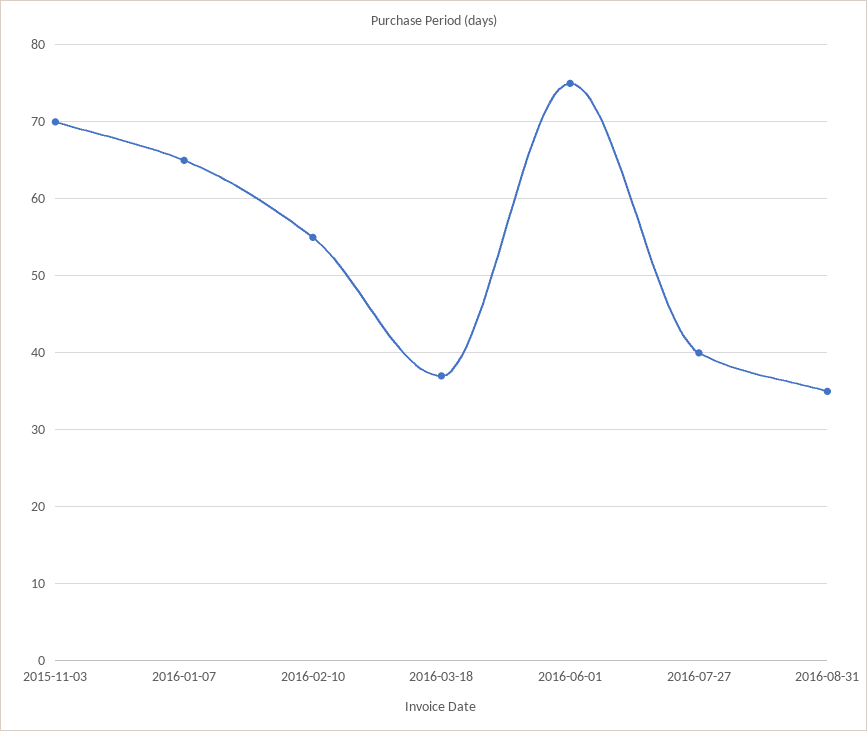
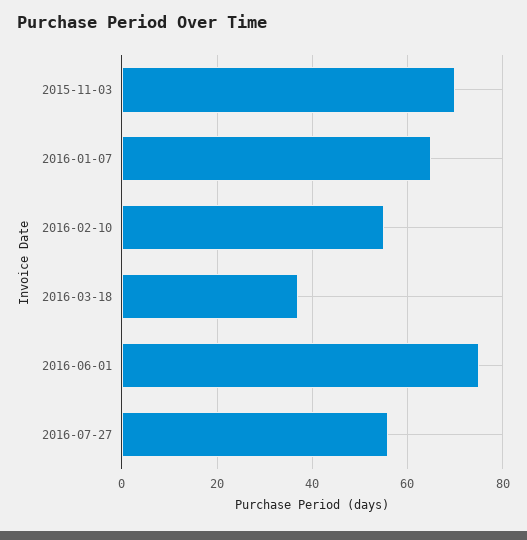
  {
    "2015-11-03": 70,
    "2016-01-07": 65,
    "2016-02-10": 55,
    "2016-03-18": 37,
    "2016-06-01": 75,
-   "2016-07-27": 40,
+   "2016-07-27": 55
-   "2016-08-31": 35
  }

